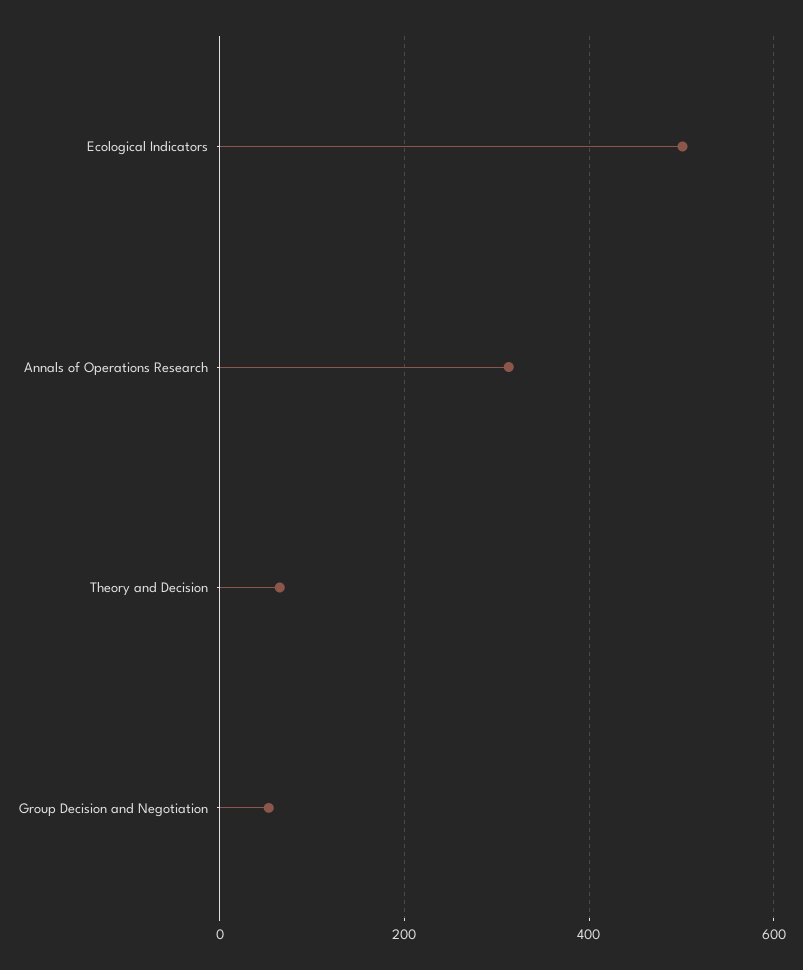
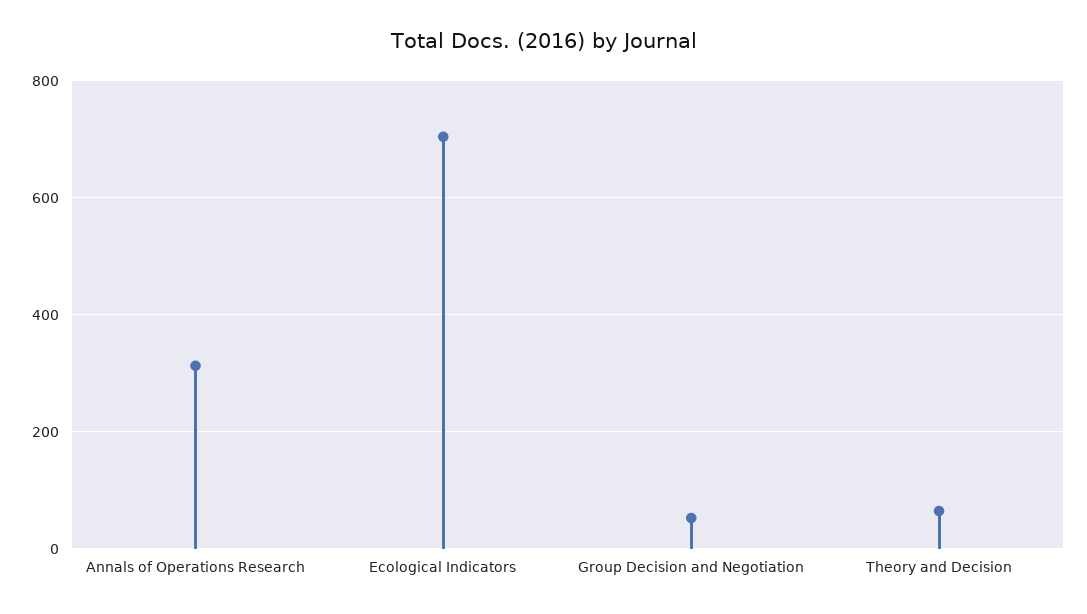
  {
-   "Ecological Indicators": 500,
+   "Ecological Indicators": 700,
    "Annals of Operations Research": 320,
    "Theory and Decision": 60,
    "Group Decision and Negotiation": 60
  }

